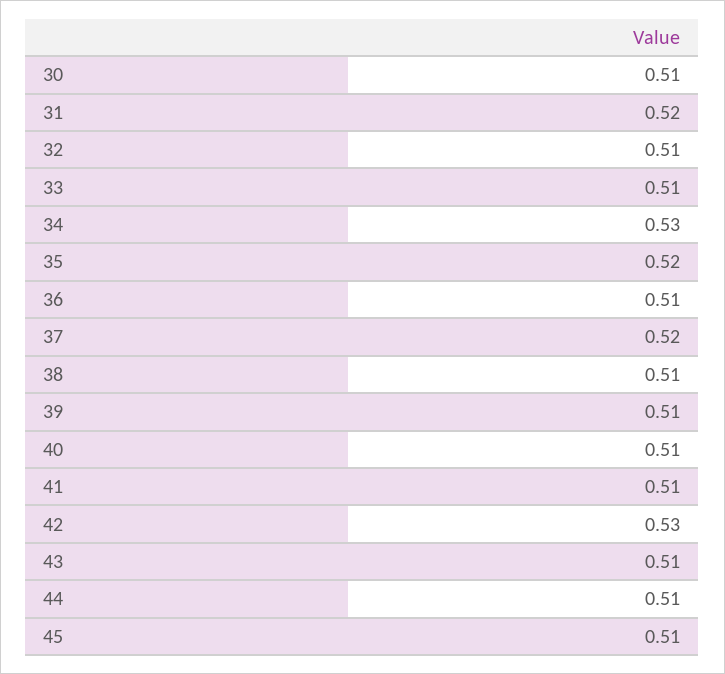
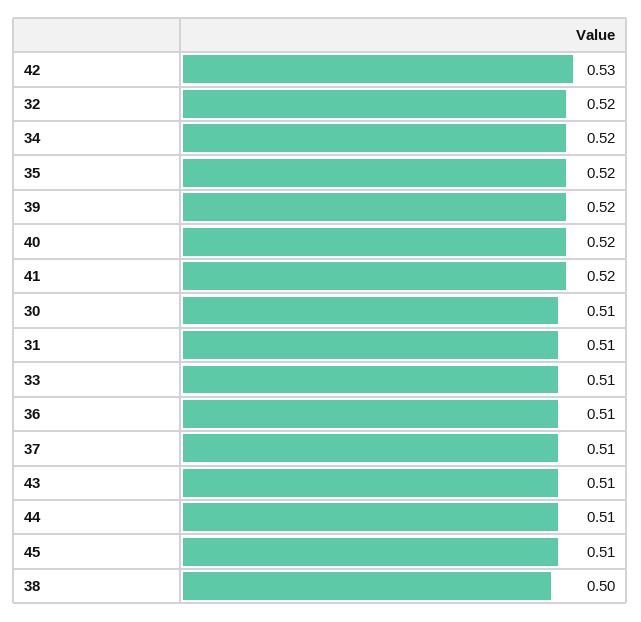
  {
    "30": 0.51,
-   "31": 0.52,
+   "31": 0.51,
-   "32": 0.51,
+   "32": 0.52,
    "33": 0.51,
-   "34": 0.53,
+   "34": 0.52,
    "35": 0.52,
    "36": 0.51,
-   "37": 0.52,
+   "37": 0.51,
-   "38": 0.51,
+   "38": 0.5,
-   "39": 0.51,
+   "39": 0.52,
-   "40": 0.51,
+   "40": 0.52,
-   "41": 0.51,
+   "41": 0.52,
    "42": 0.53,
    "43": 0.51,
    "44": 0.51,
    "45": 0.51
  }

